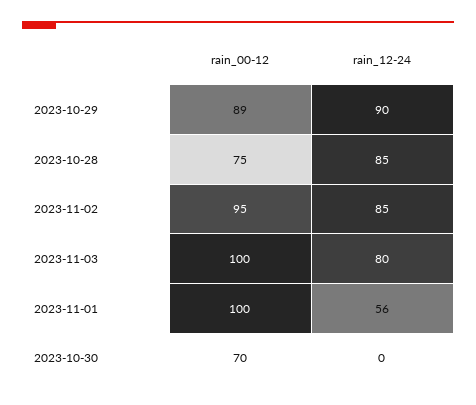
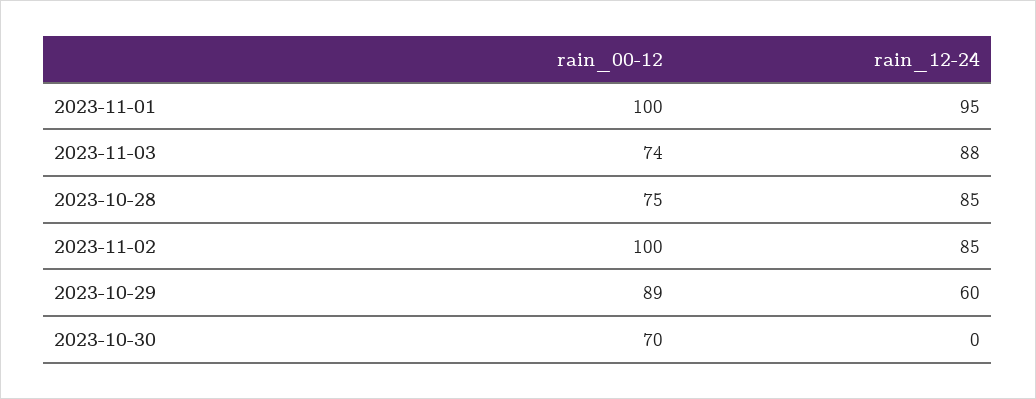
  {
    "rain_00-12": {
      "2023-10-29": 89,
      "2023-10-28": 75,
-     "2023-11-02": 95,
+     "2023-11-02": 100,
-     "2023-11-03": 100,
+     "2023-11-03": 74,
      "2023-11-01": 100,
      "2023-10-30": 70
    },
    "rain_12-24": {
-     "2023-10-29": 90,
+     "2023-10-29": 60,
      "2023-10-28": 85,
      "2023-11-02": 85,
-     "2023-11-03": 80,
+     "2023-11-03": 88,
-     "2023-11-01": 56,
+     "2023-11-01": 95,
      "2023-10-30": 0
    }
  }

